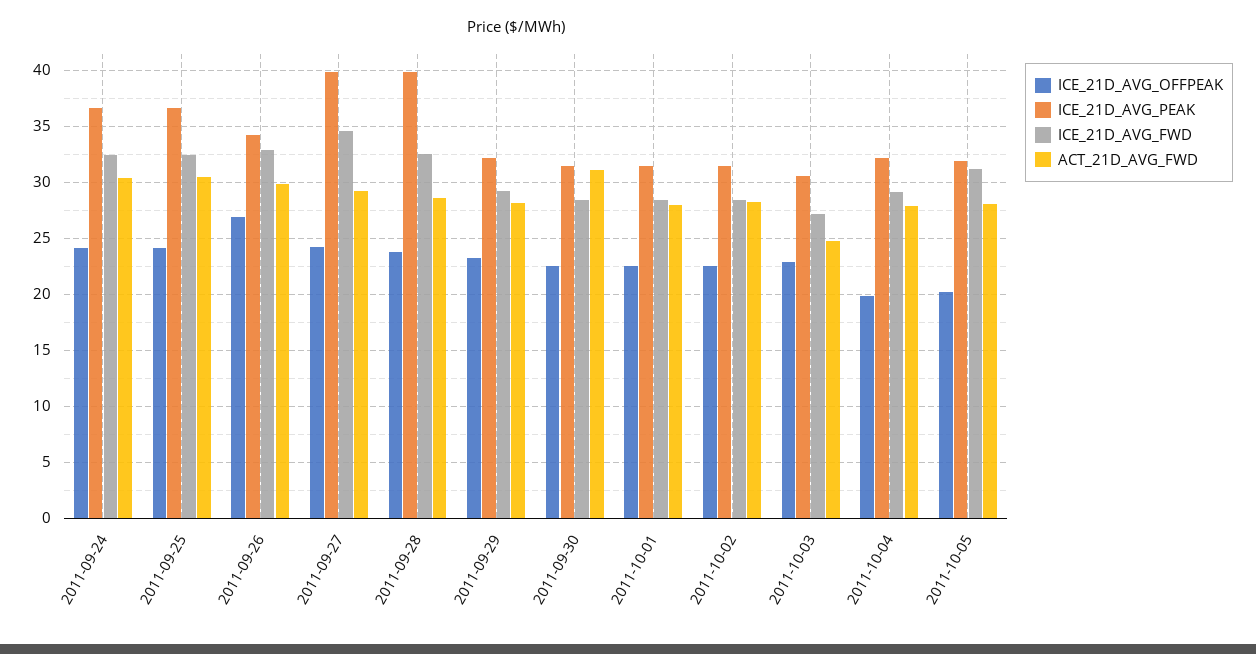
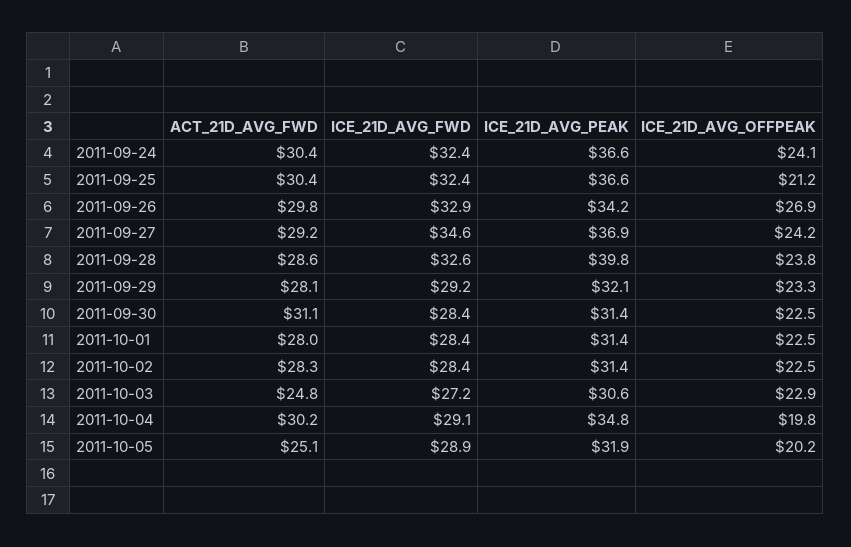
  {
    "ICE_21D_AVG_OFFPEAK": {
      "2011-09-24": 24.1,
-     "2011-09-25": 24,
+     "2011-09-25": 21.2,
      "2011-09-26": 26.9,
      "2011-09-27": 24.2,
      "2011-09-28": 23.8,
      "2011-09-29": 23.3,
      "2011-09-30": 22.5,
      "2011-10-01": 22.5,
      "2011-10-02": 22.5,
      "2011-10-03": 22.9,
      "2011-10-04": 19.8,
      "2011-10-05": 20.2
    },
    "ICE_21D_AVG_PEAK": {
      "2011-09-24": 36.6,
      "2011-09-25": 36.6,
      "2011-09-26": 34.2,
-     "2011-09-27": 40,
+     "2011-09-27": 36.9,
      "2011-09-28": 39.8,
      "2011-09-29": 32.1,
      "2011-09-30": 31.4,
      "2011-10-01": 31.4,
      "2011-10-02": 31.4,
      "2011-10-03": 30.6,
-     "2011-10-04": 32,
+     "2011-10-04": 34.8,
      "2011-10-05": 31.9
    },
    "ICE_21D_AVG_FWD": {
      "2011-09-24": 32.4,
      "2011-09-25": 32.4,
      "2011-09-26": 32.9,
      "2011-09-27": 34.6,
      "2011-09-28": 32.6,
      "2011-09-29": 29.2,
      "2011-09-30": 28.4,
      "2011-10-01": 28.4,
      "2011-10-02": 28.4,
      "2011-10-03": 27.2,
      "2011-10-04": 29.1,
-     "2011-10-05": 31
+     "2011-10-05": 28.9
    },
    "ACT_21D_AVG_FWD": {
      "2011-09-24": 30.4,
      "2011-09-25": 30.4,
      "2011-09-26": 29.8,
      "2011-09-27": 29.2,
      "2011-09-28": 28.6,
      "2011-09-29": 28.1,
      "2011-09-30": 31.1,
      "2011-10-01": 28,
      "2011-10-02": 28.3,
      "2011-10-03": 24.8,
-     "2011-10-04": 28,
+     "2011-10-04": 30.2,
-     "2011-10-05": 28
+     "2011-10-05": 25.1
    }
  }

